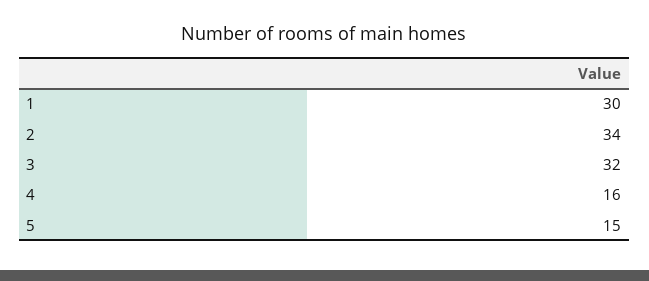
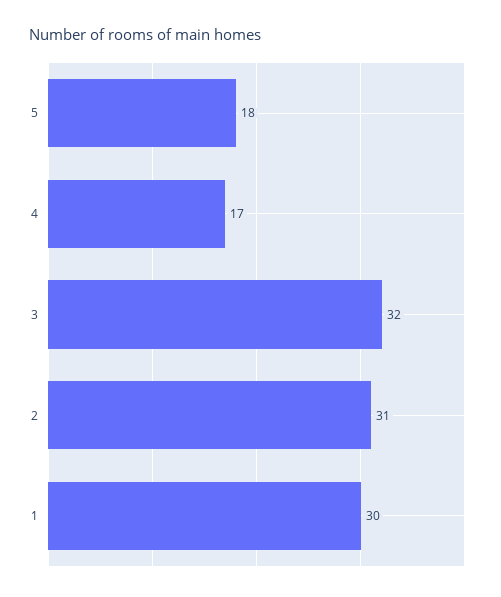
  {
    "1": 30,
-   "2": 34,
+   "2": 31,
    "3": 32,
-   "4": 16,
+   "4": 17,
-   "5": 15
+   "5": 18
  }

